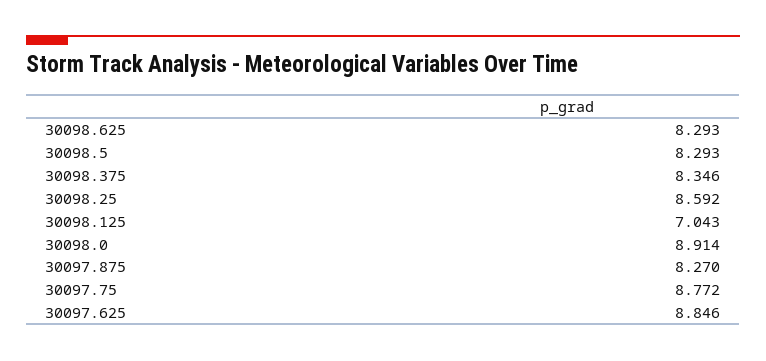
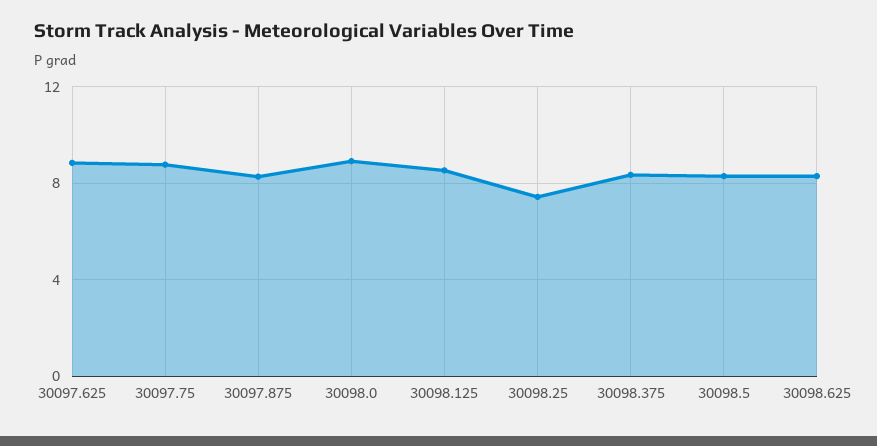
  {
    "30098.625": 8.293,
    "30098.5": 8.293,
    "30098.375": 8.346,
-   "30098.25": 8.592,
+   "30098.25": 7.5,
-   "30098.125": 7.043,
+   "30098.125": 8.5,
    "30098.0": 8.914,
    "30097.875": 8.27,
    "30097.75": 8.772,
    "30097.625": 8.846
  }

